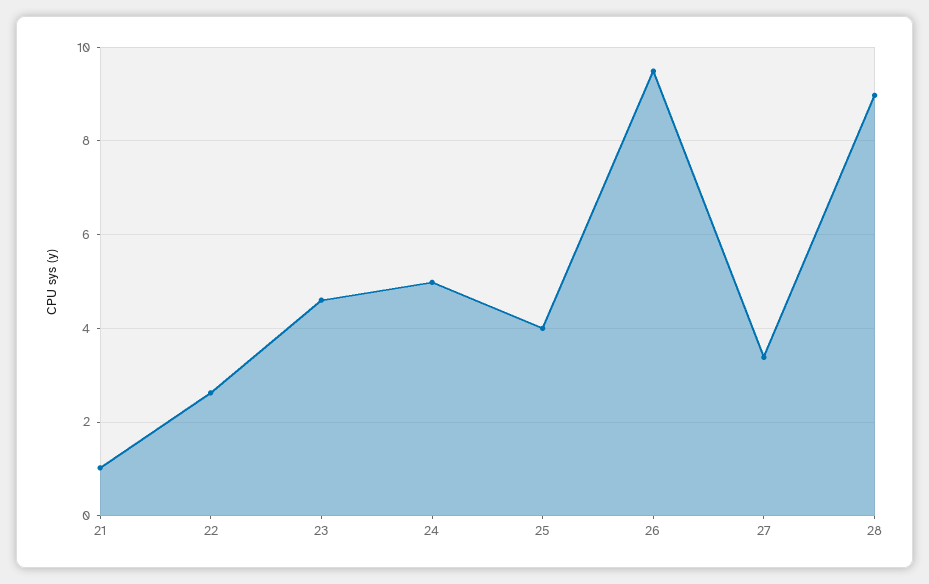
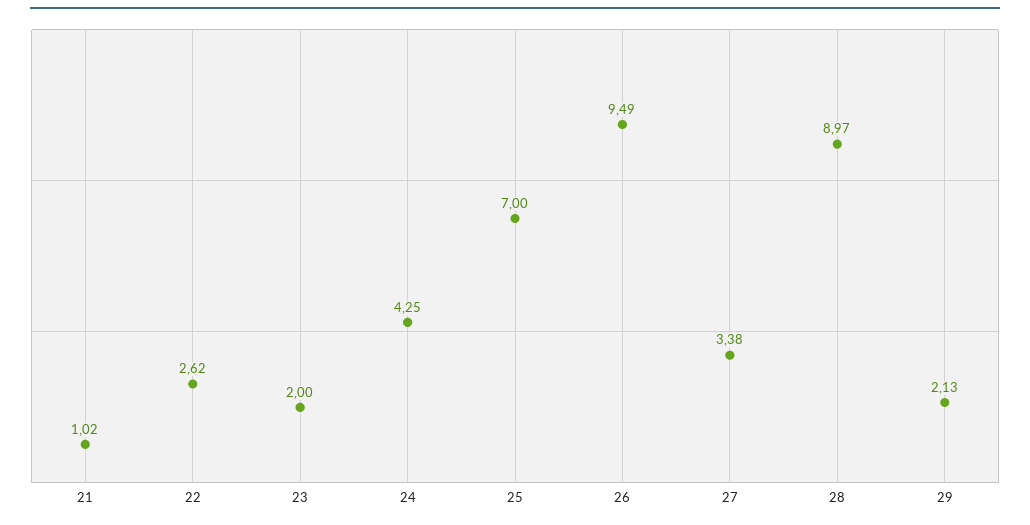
  {
    "21": 1.02,
    "22": 2.62,
-   "23": 4.6,
+   "23": 2,
-   "24": 5,
+   "24": 4.25,
-   "25": 4,
+   "25": 7,
    "26": 9.49,
    "27": 3.38,
-   "28": 8.97
+   "28": 8.97,
+   "29": 2.13
  }

